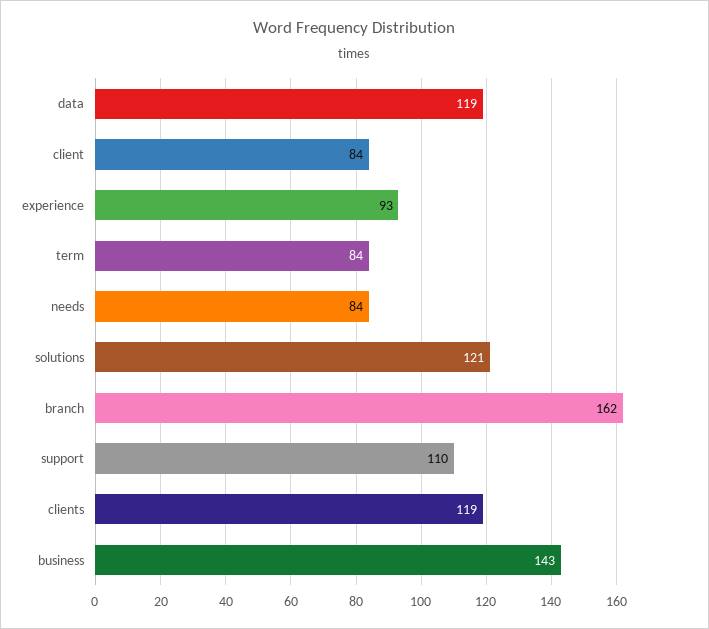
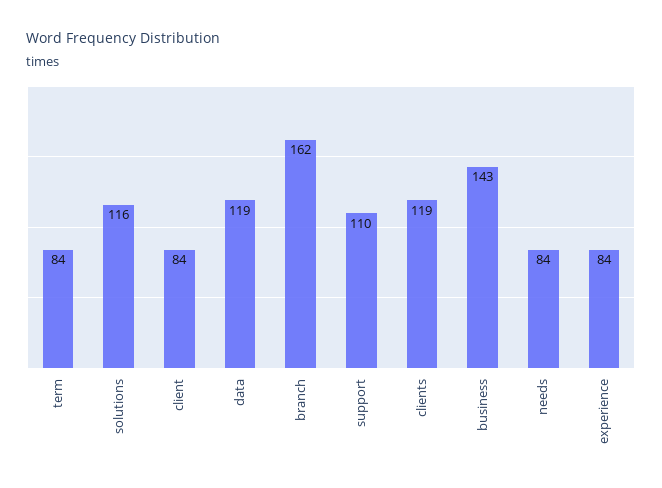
  {
    "data": 119,
    "client": 84,
-   "experience": 93,
+   "experience": 84,
    "term": 84,
    "needs": 84,
-   "solutions": 121,
+   "solutions": 116,
    "branch": 162,
    "support": 110,
    "clients": 119,
    "business": 143
  }

